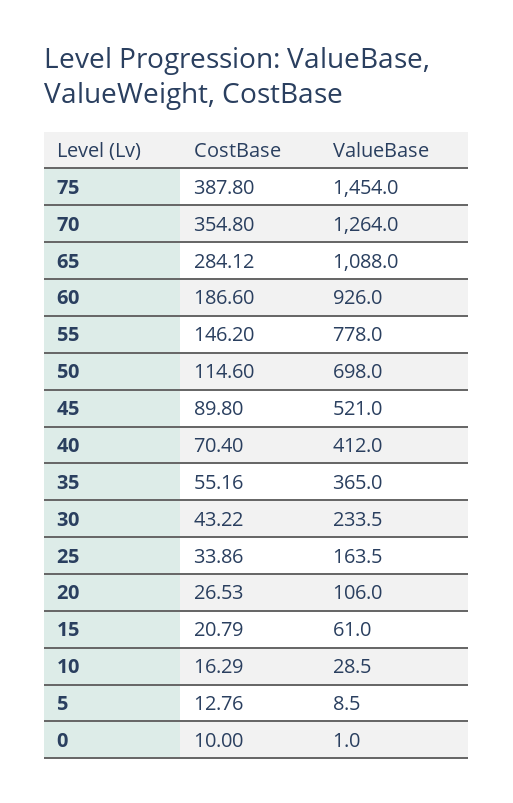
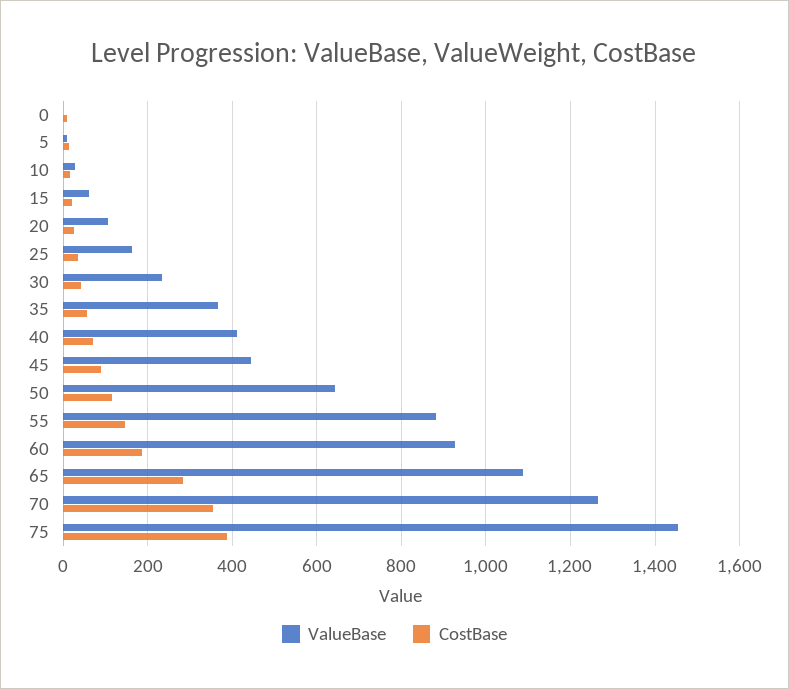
  {
    "CostBase": {
      "75": 387.8,
      "70": 354.8,
      "65": 284.12,
      "60": 186.6,
      "55": 146.2,
      "50": 114.6,
      "45": 89.8,
      "40": 70.4,
      "35": 55.16,
      "30": 43.22,
      "25": 33.86,
      "20": 26.53,
      "15": 20.79,
      "10": 16.29,
      "5": 12.76,
      "0": 10
    },
    "ValueBase": {
      "75": 1454,
      "70": 1264,
      "65": 1088,
      "60": 926,
-     "55": 778,
+     "55": 880,
-     "50": 698,
+     "50": 640,
-     "45": 521,
+     "45": 440,
      "40": 412,
      "35": 365,
      "30": 233.5,
      "25": 163.5,
      "20": 106,
      "15": 61,
      "10": 28.5,
      "5": 8.5,
      "0": 1
    }
  }

